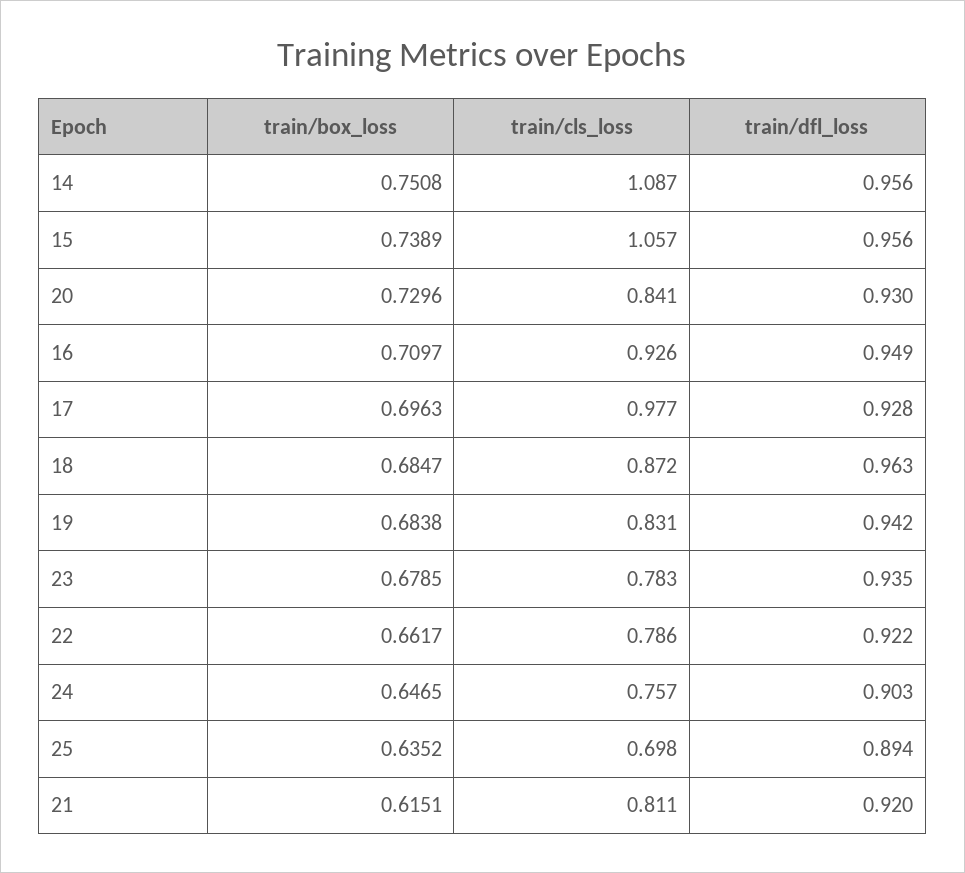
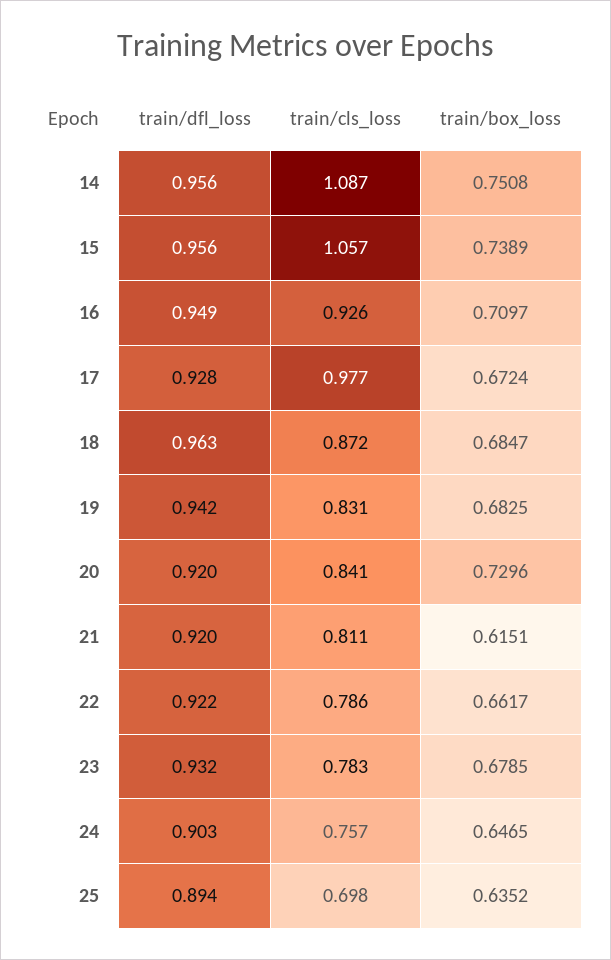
  {
    "train/box_loss": {
      "14": 0.7508,
      "15": 0.7389,
      "20": 0.7296,
      "16": 0.7097,
-     "17": 0.6963,
+     "17": 0.6724,
      "18": 0.6847,
-     "19": 0.6838,
+     "19": 0.6825,
      "23": 0.6785,
      "22": 0.6617,
      "24": 0.6465,
      "25": 0.6352,
      "21": 0.6151
    },
    "train/cls_loss": {
      "14": 1.087,
      "15": 1.057,
      "20": 0.841,
      "16": 0.926,
      "17": 0.977,
      "18": 0.872,
      "19": 0.831,
      "23": 0.783,
      "22": 0.786,
      "24": 0.757,
      "25": 0.698,
      "21": 0.811
    },
    "train/dfl_loss": {
      "14": 0.956,
      "15": 0.956,
-     "20": 0.93,
+     "20": 0.92,
      "16": 0.949,
      "17": 0.928,
      "18": 0.963,
      "19": 0.942,
-     "23": 0.935,
+     "23": 0.932,
      "22": 0.922,
      "24": 0.903,
      "25": 0.894,
      "21": 0.92
    }
  }

